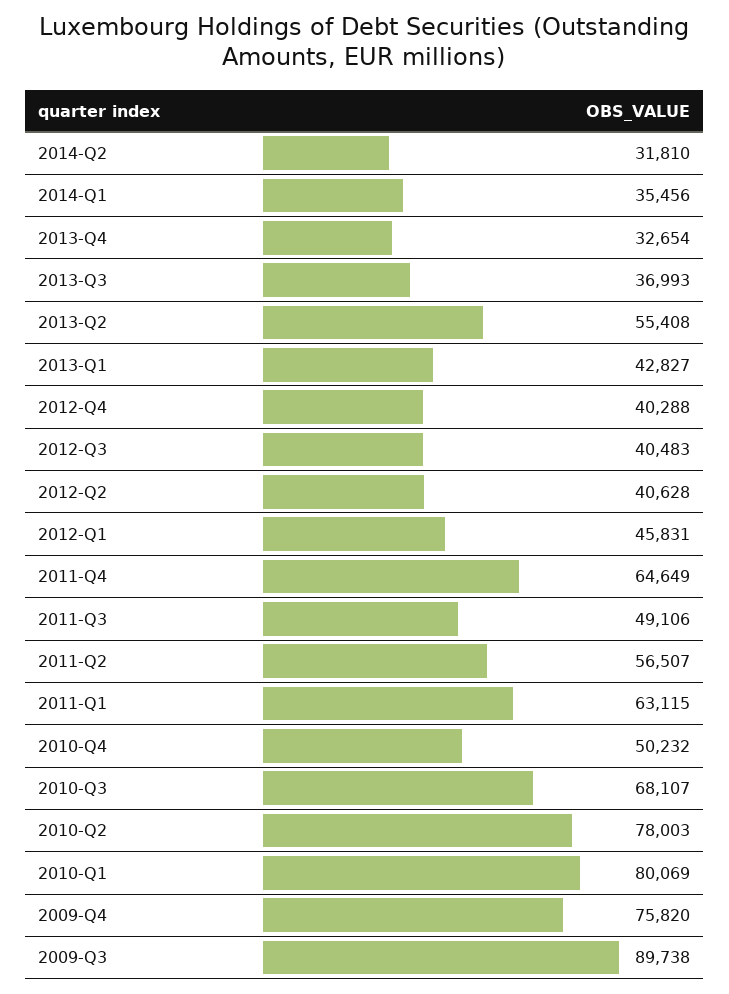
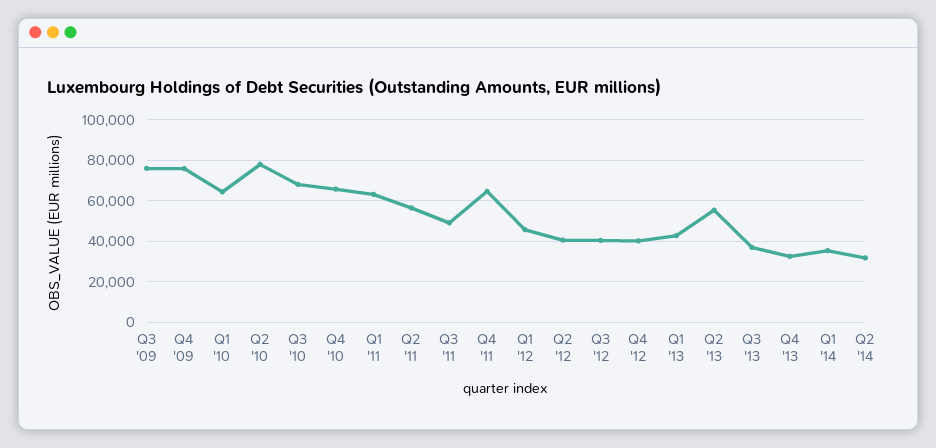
  {
    "2014-Q2": 31810,
    "2014-Q1": 35456,
    "2013-Q4": 32654,
    "2013-Q3": 36993,
    "2013-Q2": 55408,
    "2013-Q1": 42827,
    "2012-Q4": 40288,
    "2012-Q3": 40483,
    "2012-Q2": 40628,
    "2012-Q1": 45831,
    "2011-Q4": 64649,
    "2011-Q3": 49106,
    "2011-Q2": 56507,
    "2011-Q1": 63115,
-   "2010-Q4": 50232,
+   "2010-Q4": 65000,
    "2010-Q3": 68107,
    "2010-Q2": 78003,
-   "2010-Q1": 80069,
+   "2010-Q1": 65000,
    "2009-Q4": 75820,
-   "2009-Q3": 89738
+   "2009-Q3": 75000
  }

